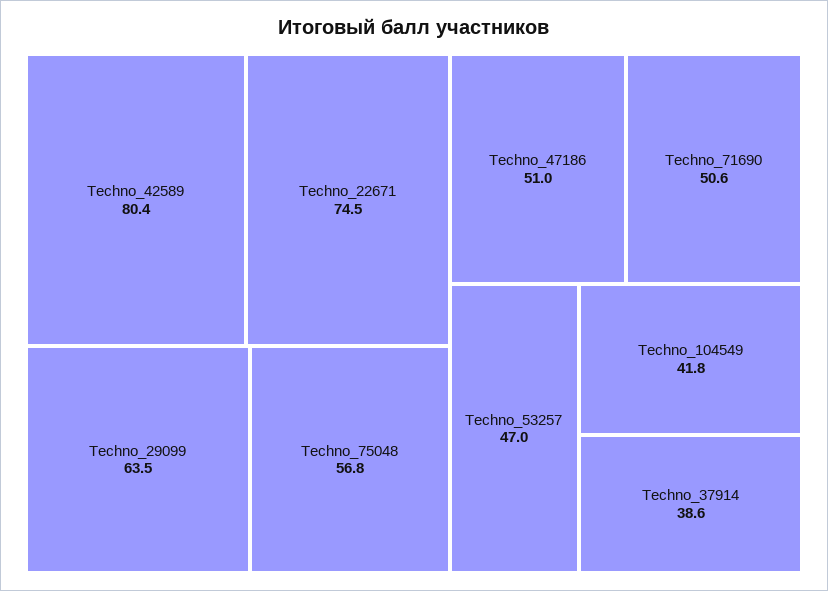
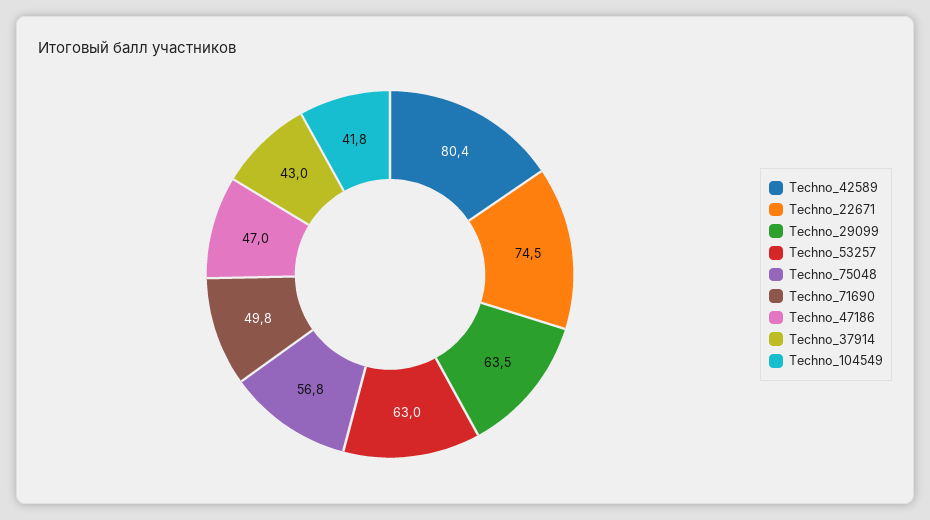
  {
    "Techno_42589": 80.4,
    "Techno_22671": 74.5,
    "Techno_29099": 63.5,
    "Techno_75048": 56.8,
-   "Techno_47186": 51,
+   "Techno_47186": 47,
-   "Techno_71690": 50.6,
+   "Techno_71690": 49.8,
-   "Techno_53257": 47,
+   "Techno_53257": 63,
    "Techno_104549": 41.8,
-   "Techno_37914": 38.6
+   "Techno_37914": 43
  }

